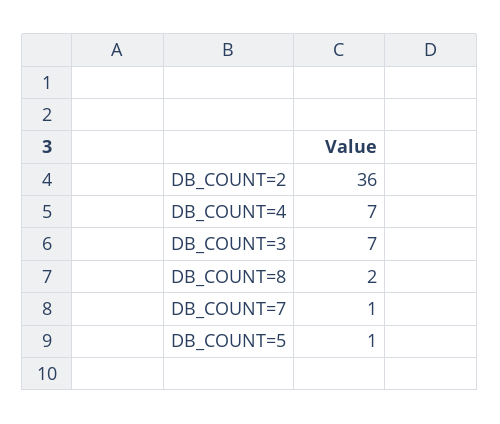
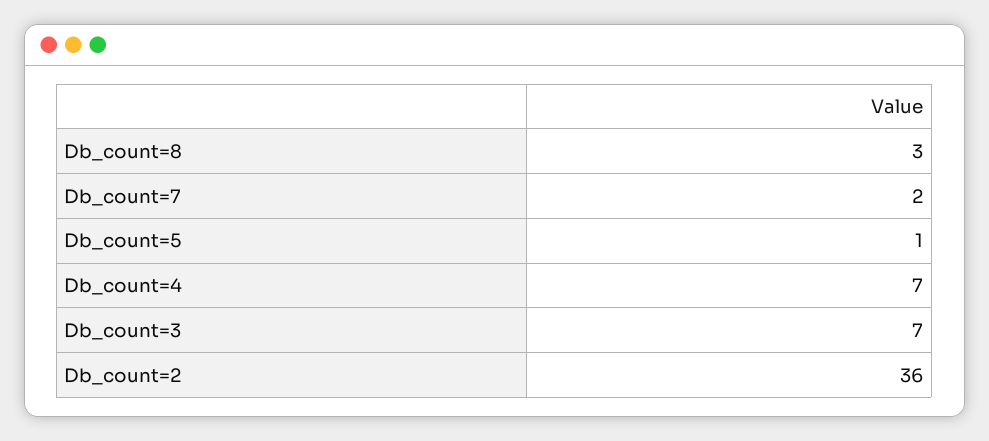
  {
    "DB_COUNT=2": 36,
    "DB_COUNT=4": 7,
    "DB_COUNT=3": 7,
-   "DB_COUNT=8": 2,
+   "DB_COUNT=8": 3,
-   "DB_COUNT=7": 1,
+   "DB_COUNT=7": 2,
    "DB_COUNT=5": 1
  }

